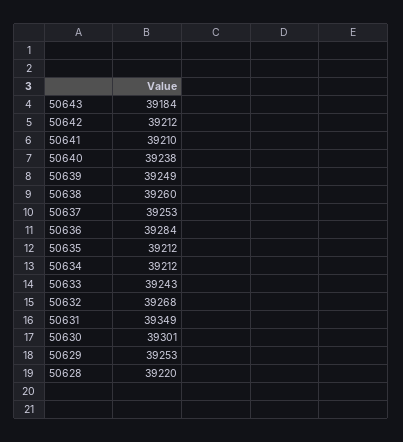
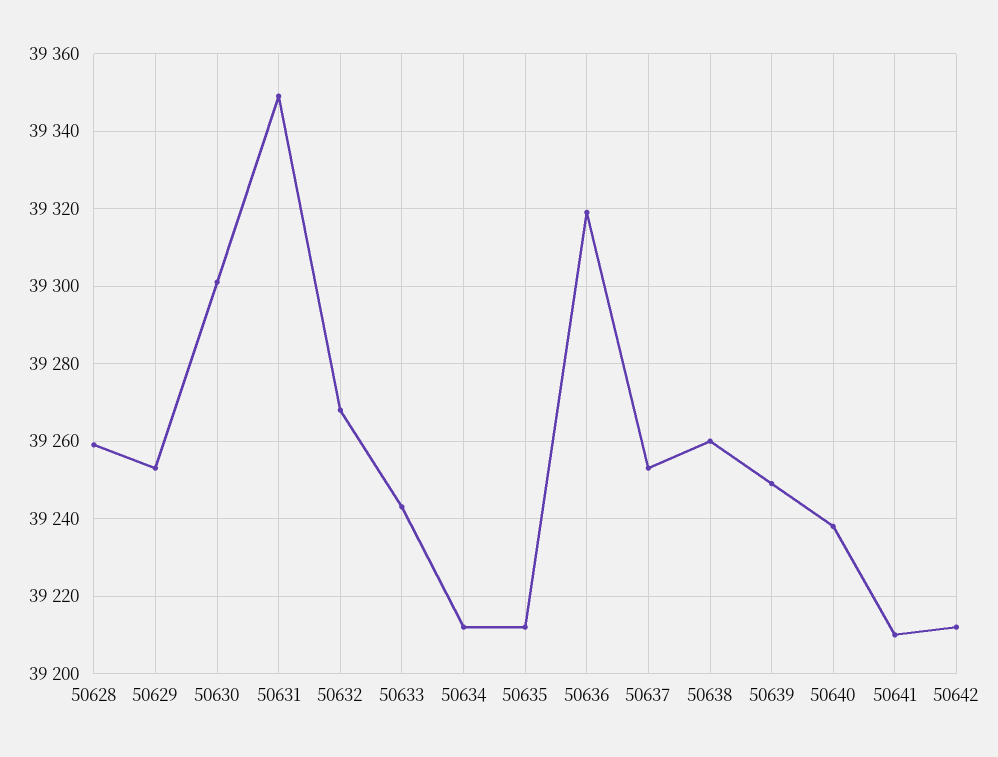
  {
-   "50643": 39184,
    "50642": 39212,
    "50641": 39210,
    "50640": 39238,
    "50639": 39249,
    "50638": 39260,
    "50637": 39253,
-   "50636": 39284,
+   "50636": 39320,
    "50635": 39212,
    "50634": 39212,
    "50633": 39243,
    "50632": 39268,
    "50631": 39349,
    "50630": 39301,
    "50629": 39253,
-   "50628": 39220
+   "50628": 39260
  }

